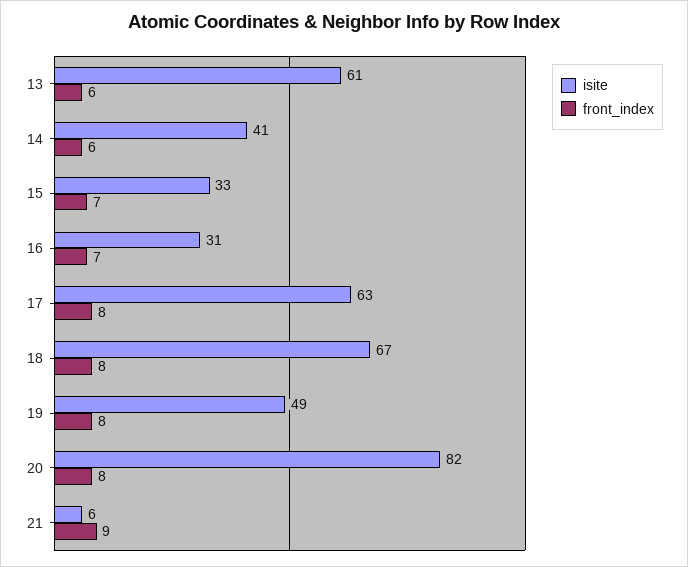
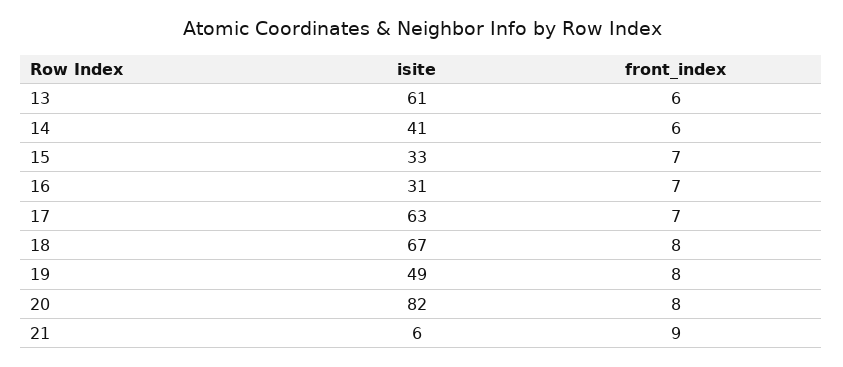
  {
    "isite": {
      "13": 61,
      "14": 41,
      "15": 33,
      "16": 31,
      "17": 63,
      "18": 67,
      "19": 49,
      "20": 82,
      "21": 6
    },
    "front_index": {
      "13": 6,
      "14": 6,
      "15": 7,
      "16": 7,
-     "17": 8,
+     "17": 7,
      "18": 8,
      "19": 8,
      "20": 8,
      "21": 9
    }
  }

